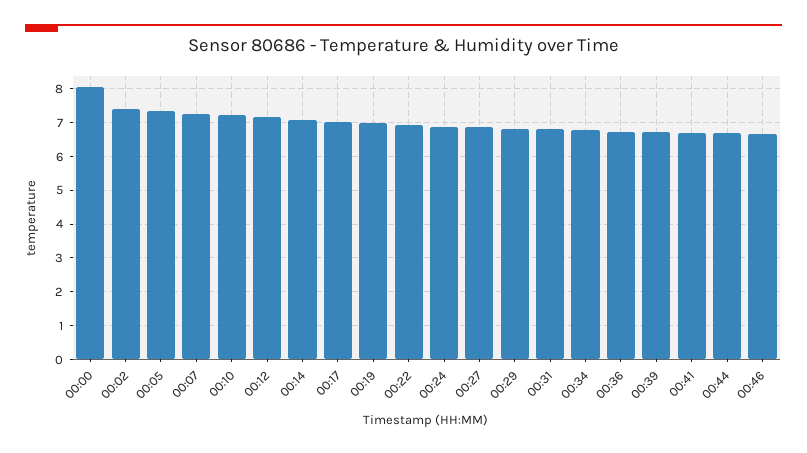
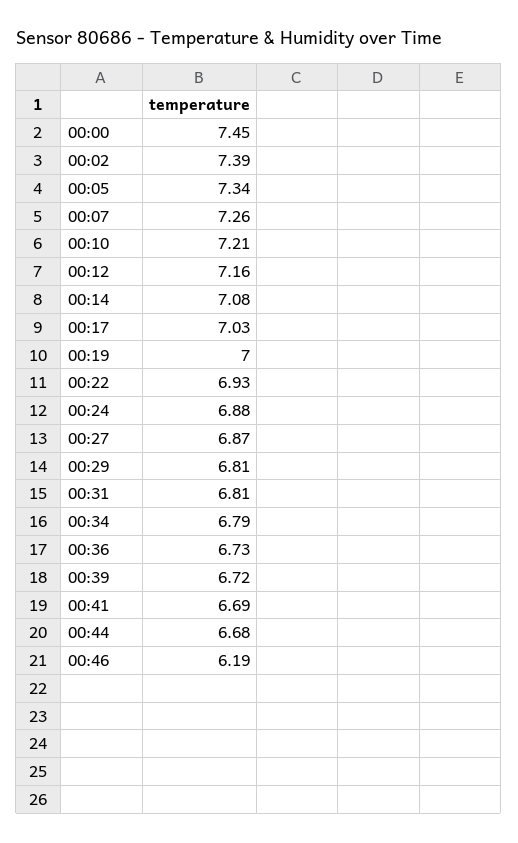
  {
-   "00:00": 8,
+   "00:00": 7.45,
    "00:02": 7.39,
    "00:05": 7.34,
    "00:07": 7.26,
    "00:10": 7.21,
    "00:12": 7.16,
    "00:14": 7.08,
    "00:17": 7.03,
    "00:19": 7,
    "00:22": 6.93,
    "00:24": 6.88,
    "00:27": 6.87,
    "00:29": 6.81,
    "00:31": 6.81,
    "00:34": 6.79,
    "00:36": 6.73,
    "00:39": 6.72,
    "00:41": 6.69,
    "00:44": 6.68,
-   "00:46": 6.6
+   "00:46": 6.19
  }

